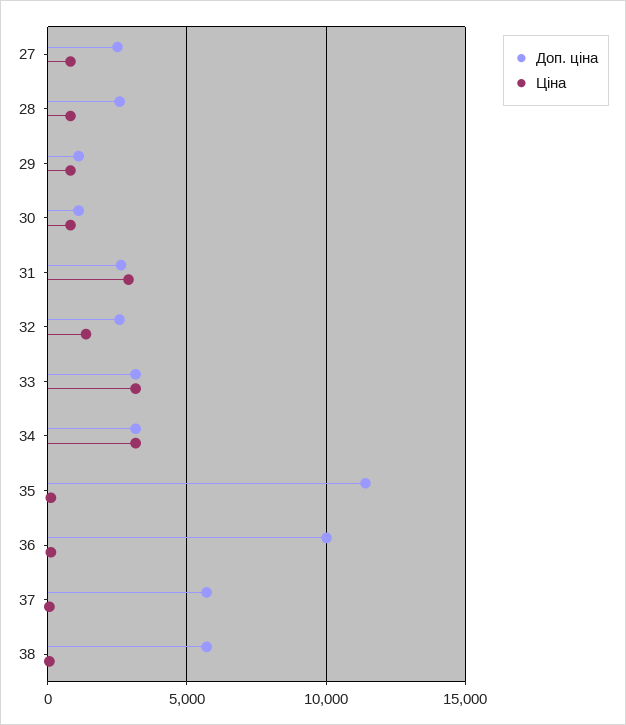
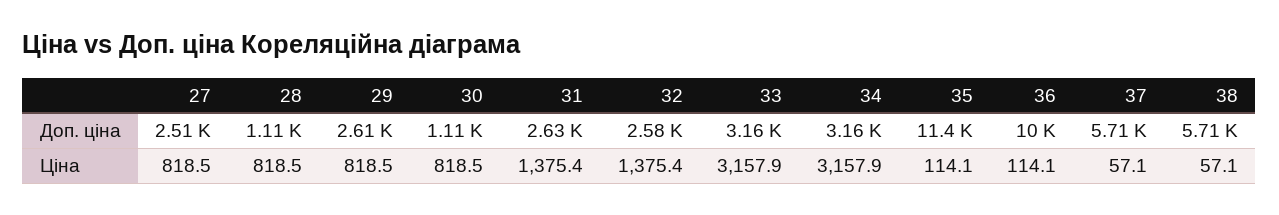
  {
    "Доп. ціна": {
      "27": 2510,
-     "28": 2500,
+     "28": 1110,
-     "29": 1000,
+     "29": 2610,
      "30": 1110,
      "31": 2630,
      "32": 2580,
      "33": 3160,
      "34": 3160,
      "35": 11400,
      "36": 10000,
      "37": 5710,
      "38": 5710
    },
    "Ціна": {
      "27": 818.5,
      "28": 818.5,
      "29": 818.5,
      "30": 818.5,
-     "31": 3000,
+     "31": 1375.4,
      "32": 1375.4,
      "33": 3157.9,
      "34": 3157.9,
      "35": 114.1,
      "36": 114.1,
      "37": 57.1,
      "38": 57.1
    }
  }

